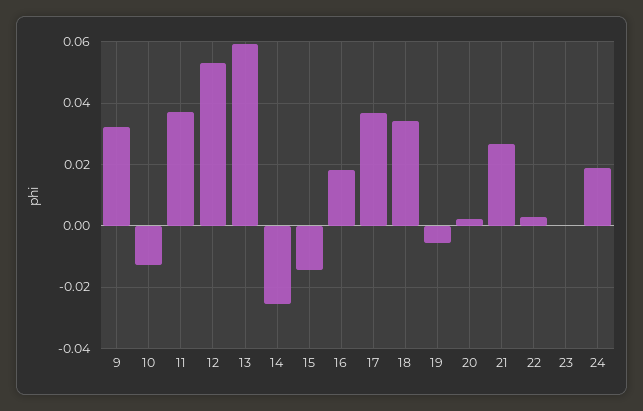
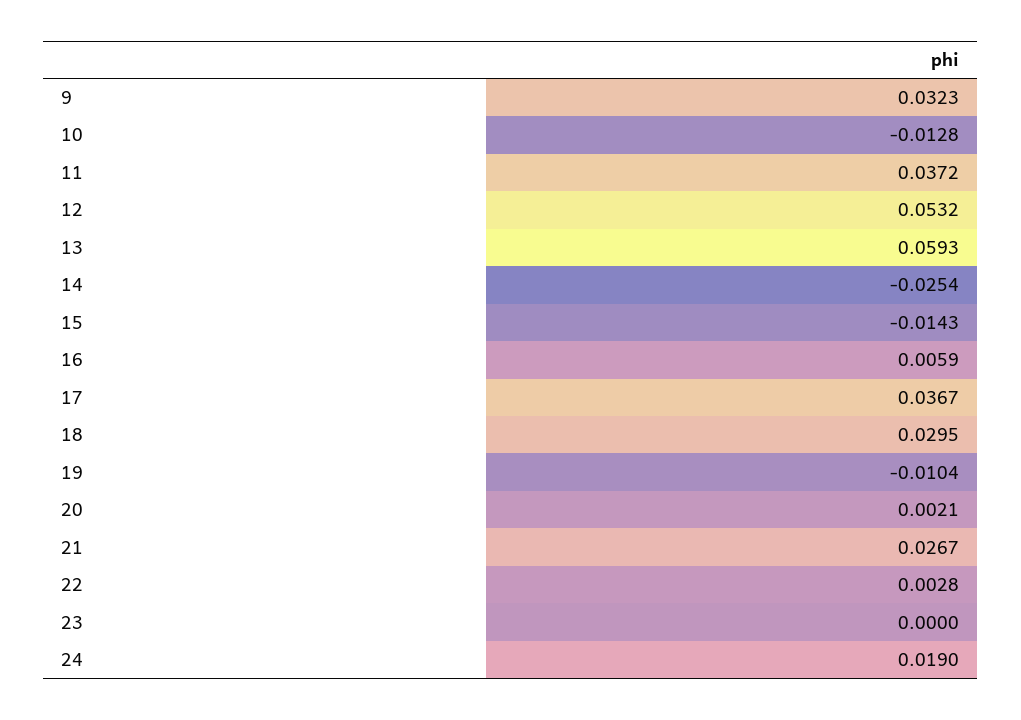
  {
    "9": 0.0323,
    "10": -0.0128,
    "11": 0.0372,
    "12": 0.0532,
    "13": 0.0593,
    "14": -0.0254,
    "15": -0.0143,
-   "16": 0.018,
+   "16": 0.0059,
    "17": 0.0367,
-   "18": 0.034,
+   "18": 0.0295,
-   "19": -0.006,
+   "19": -0.0104,
    "20": 0.0021,
    "21": 0.0267,
    "22": 0.0028,
    "23": 0,
    "24": 0.019
  }

